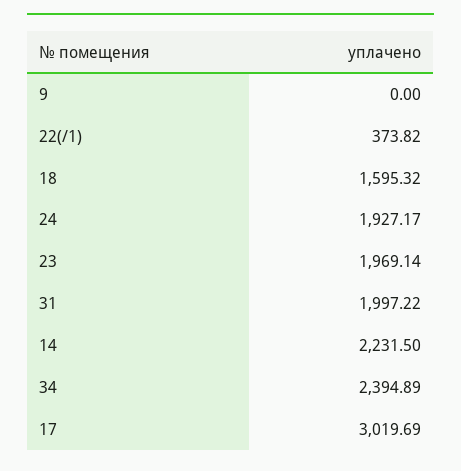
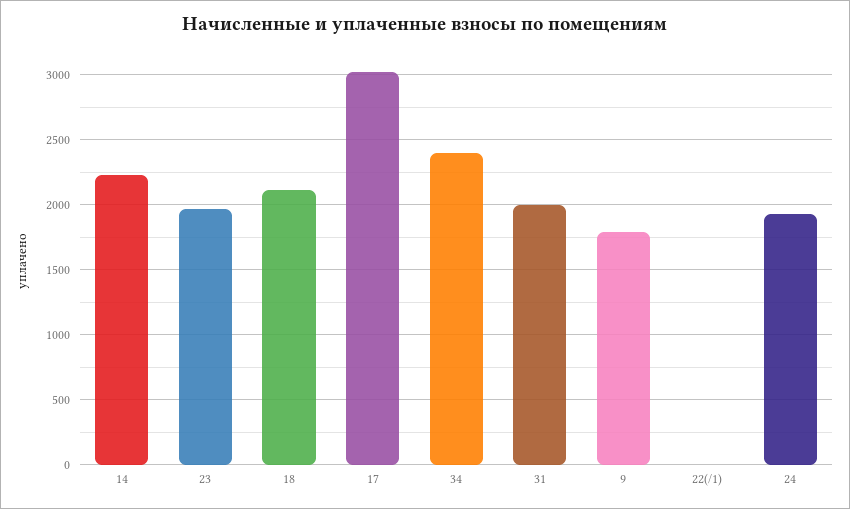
  {
-   "9": 0,
+   "9": 1800,
-   "22(/1)": 373.82,
+   "22(/1)": 0,
-   "18": 1595.32,
+   "18": 2100,
    "24": 1927.17,
    "23": 1969.14,
    "31": 1997.22,
    "14": 2231.5,
    "34": 2394.89,
    "17": 3019.69
  }

